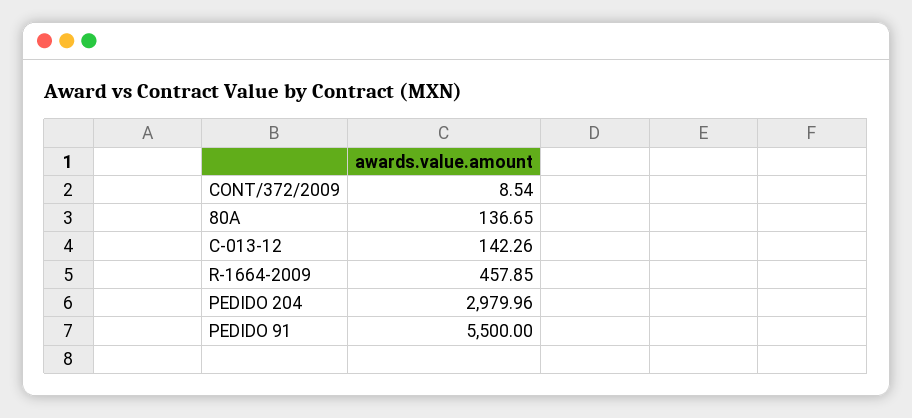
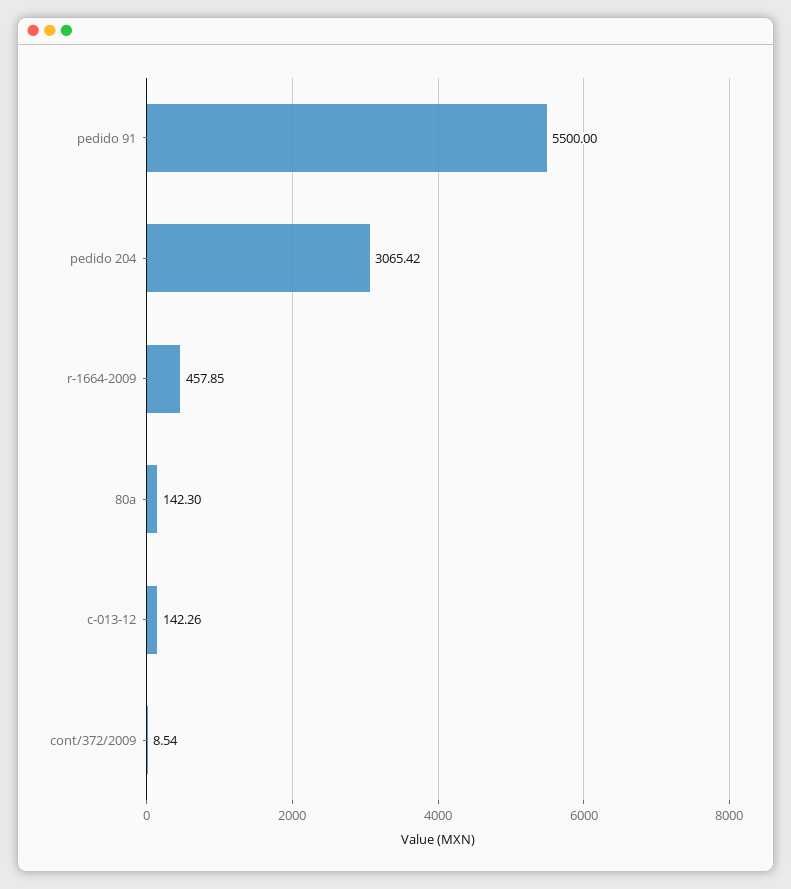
  {
    "CONT/372/2009": 8.54,
-   "80A": 136.65,
+   "80A": 142.3,
    "C-013-12": 142.26,
    "R-1664-2009": 457.85,
-   "PEDIDO 204": 2979.96,
+   "PEDIDO 204": 3065.42,
    "PEDIDO 91": 5500
  }

